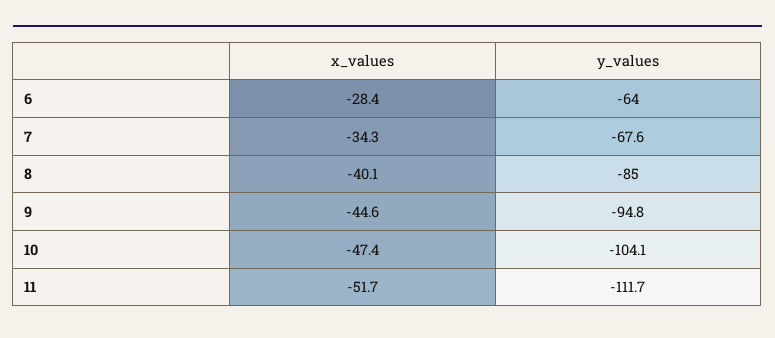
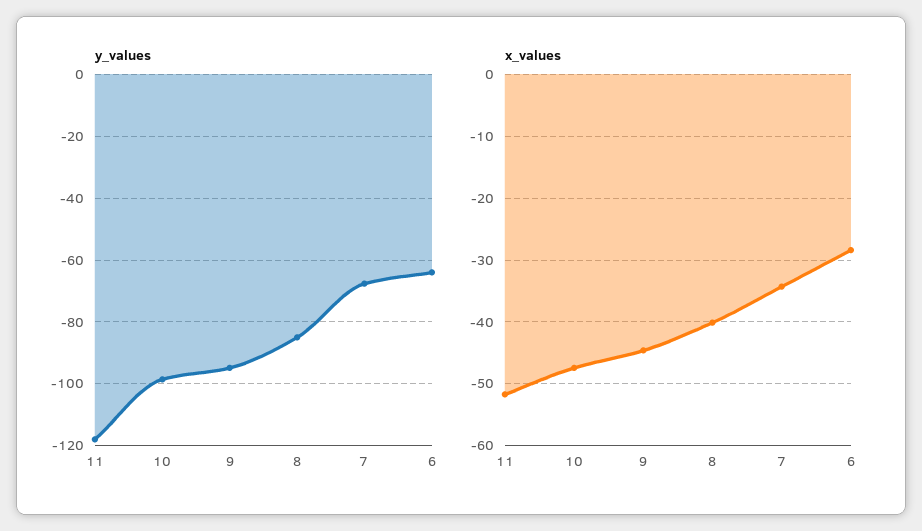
  {
    "x_values": {
      "6": -28.4,
      "7": -34.3,
      "8": -40.1,
      "9": -44.6,
      "10": -47.4,
      "11": -51.7
    },
    "y_values": {
      "6": -64,
      "7": -67.6,
      "8": -85,
      "9": -94.8,
-     "10": -104.1,
+     "10": -98,
-     "11": -111.7
+     "11": -118
    }
  }

